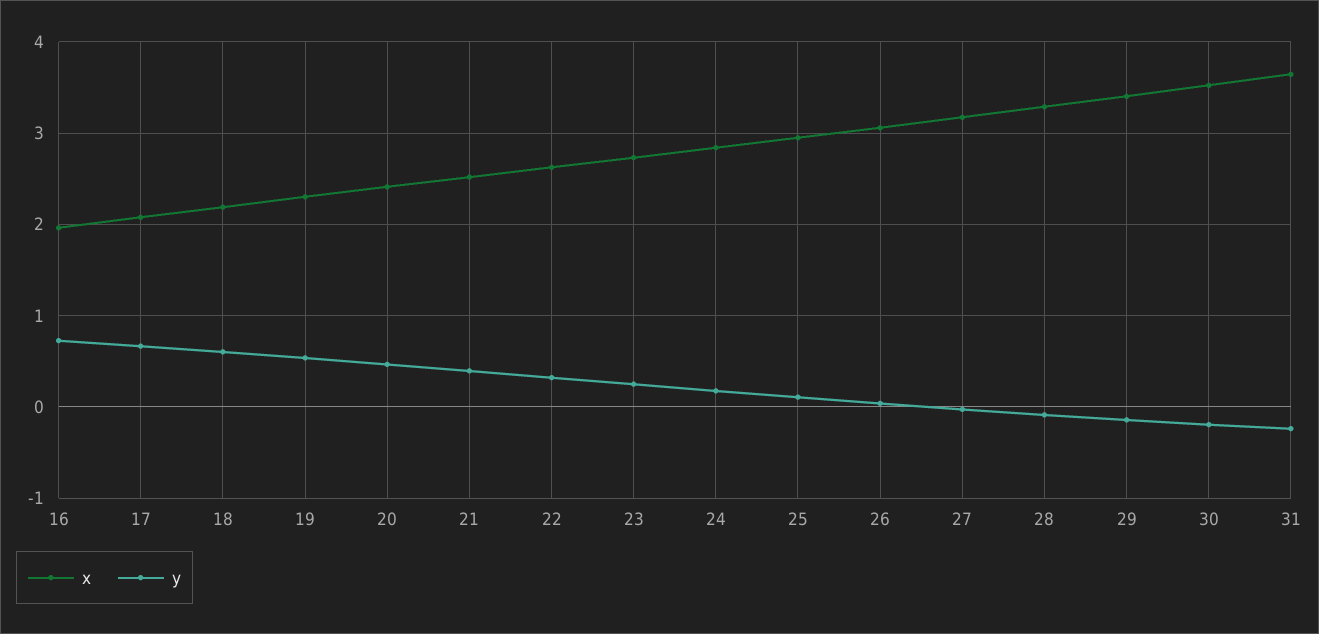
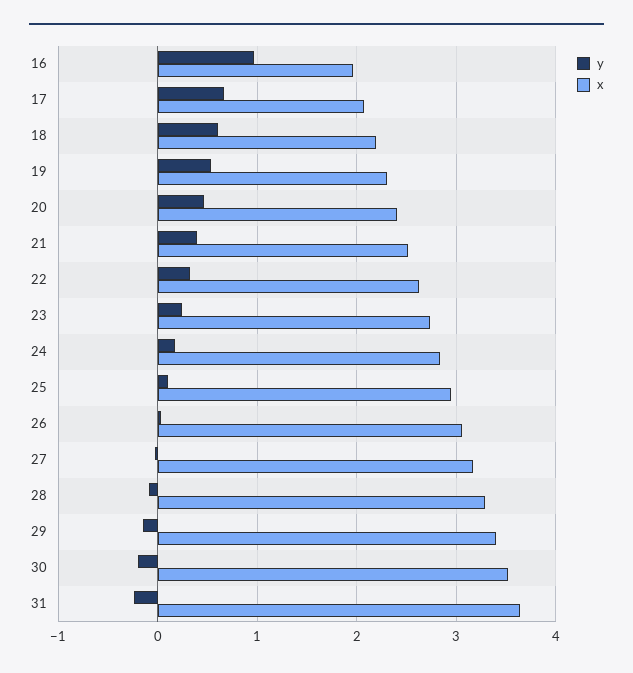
  {
    "x": {
      "16": 2,
      "17": 2.1,
      "18": 2.2,
      "19": 2.3,
      "20": 2.4,
      "21": 2.5,
      "22": 2.6,
      "23": 2.7,
      "24": 2.8,
      "25": 2.9,
      "26": 3.1,
      "27": 3.2,
      "28": 3.3,
      "29": 3.4,
      "30": 3.5,
      "31": 3.6
    },
    "y": {
-     "16": 0.7,
+     "16": 1,
      "17": 0.7,
      "18": 0.6,
      "19": 0.5,
      "20": 0.5,
      "21": 0.4,
      "22": 0.3,
      "23": 0.2,
      "24": 0.2,
      "25": 0.1,
      "26": 0,
      "27": 0,
      "28": -0.1,
      "29": -0.1,
      "30": -0.2,
      "31": -0.2
    }
  }

